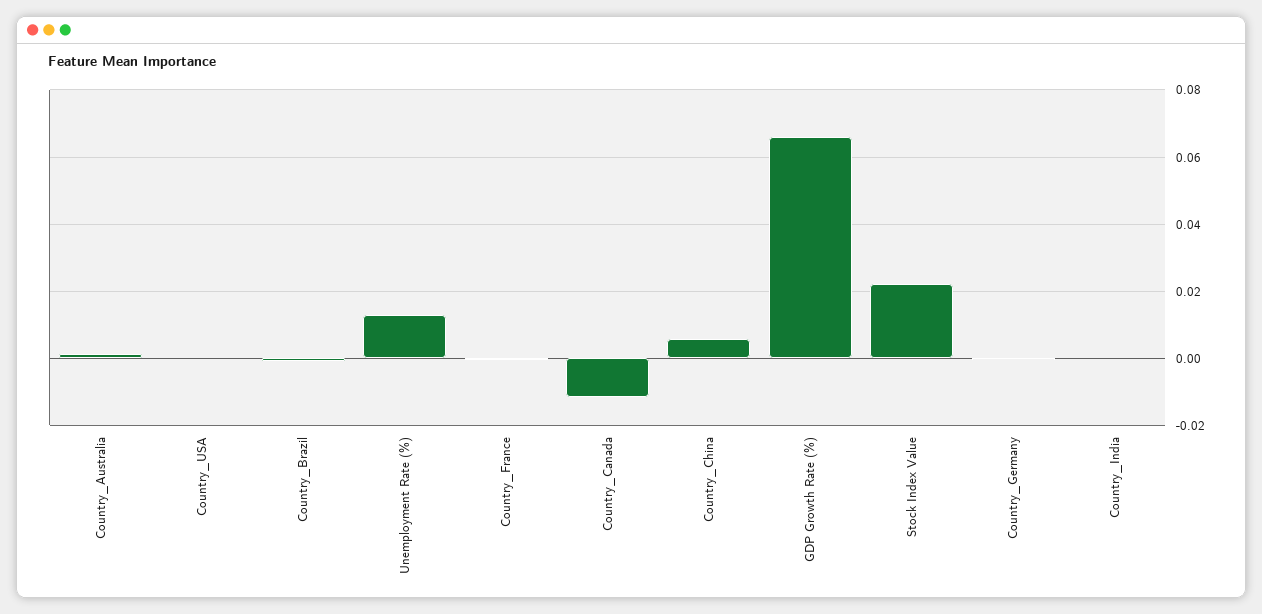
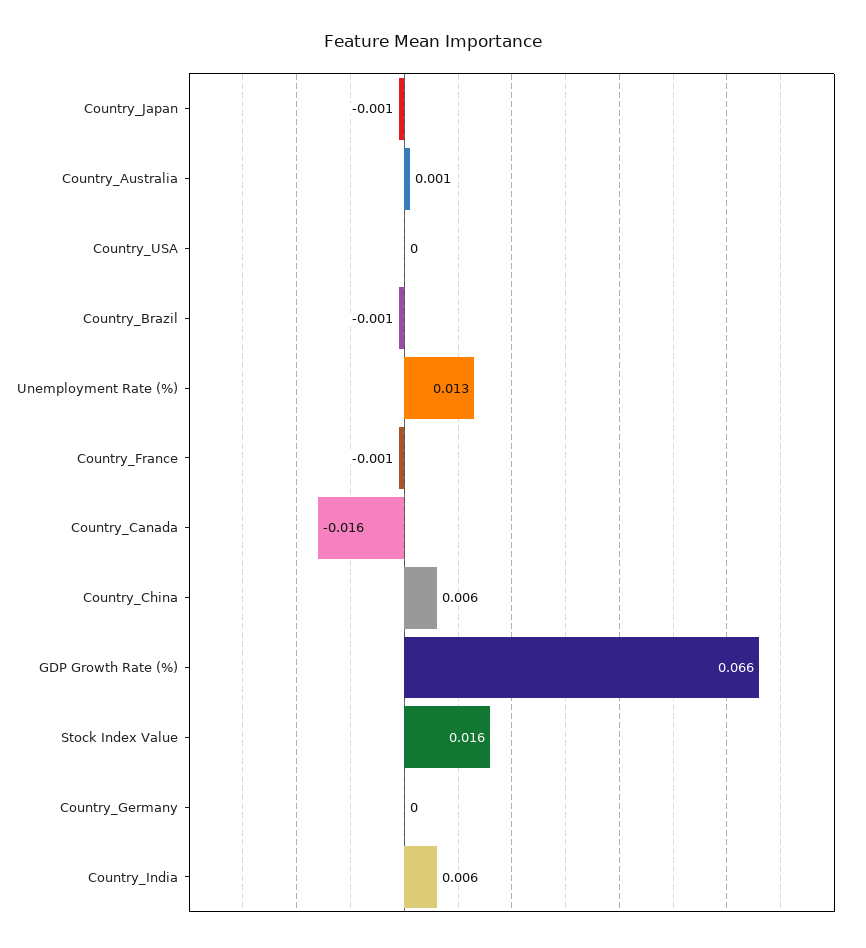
  {
    "Country_Australia": 0.001,
    "Country_USA": 0,
    "Country_Brazil": -0.001,
    "Unemployment Rate (%)": 0.013,
    "Country_France": -0.001,
-   "Country_Canada": -0.012,
+   "Country_Canada": -0.016,
    "Country_China": 0.006,
    "GDP Growth Rate (%)": 0.066,
-   "Stock Index Value": 0.022,
+   "Stock Index Value": 0.016,
    "Country_Germany": 0,
-   "Country_India": 0
+   "Country_India": 0.006,
+   "Country_Japan": -0.001
  }

